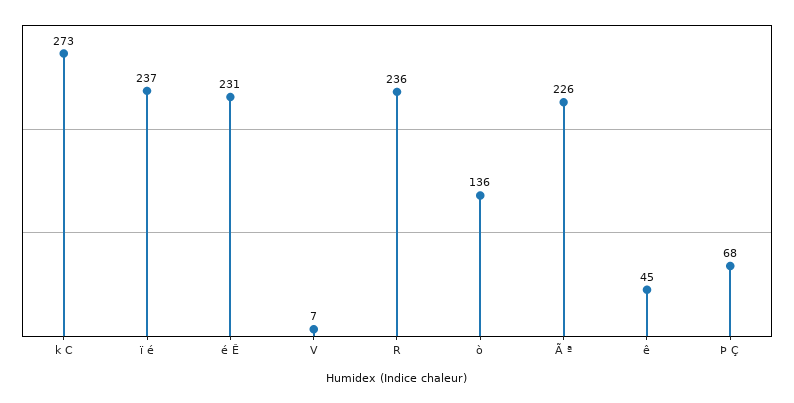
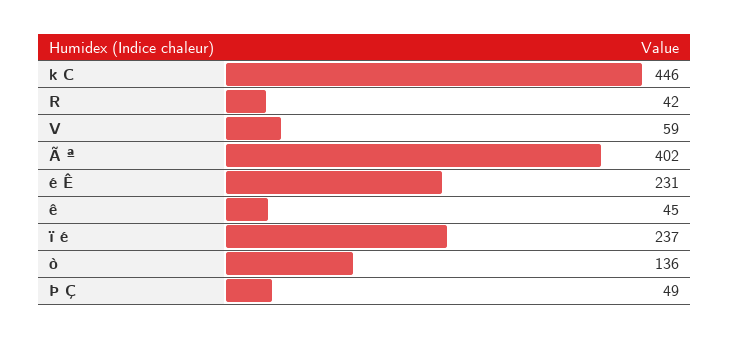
  {
-   "k C": 273,
+   "k C": 446,
    "ï é": 237,
    "é Ê": 231,
-   "V": 7,
+   "V": 59,
-   "R": 236,
+   "R": 42,
    "ò": 136,
-   "Ã ª": 226,
+   "Ã ª": 402,
    "ê": 45,
-   "Þ Ç": 68
+   "Þ Ç": 49
  }

